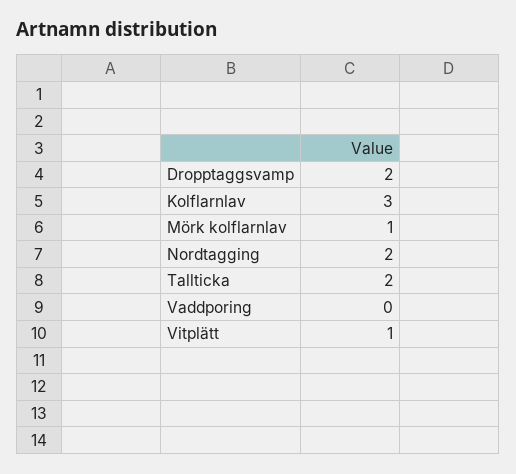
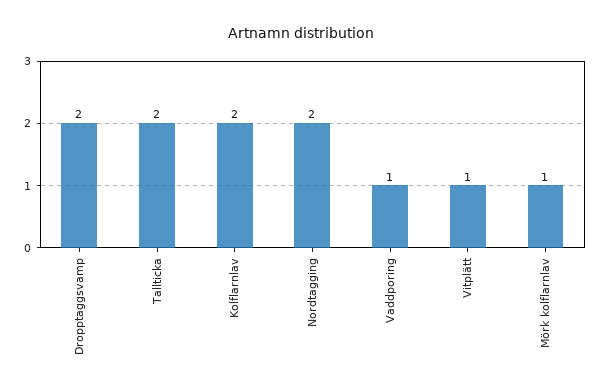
  {
    "Dropptaggsvamp": 2,
-   "Kolflarnlav": 3,
+   "Kolflarnlav": 2,
    "Mörk kolflarnlav": 1,
    "Nordtagging": 2,
    "Tallticka": 2,
-   "Vaddporing": 0,
+   "Vaddporing": 1,
    "Vitplätt": 1
  }

